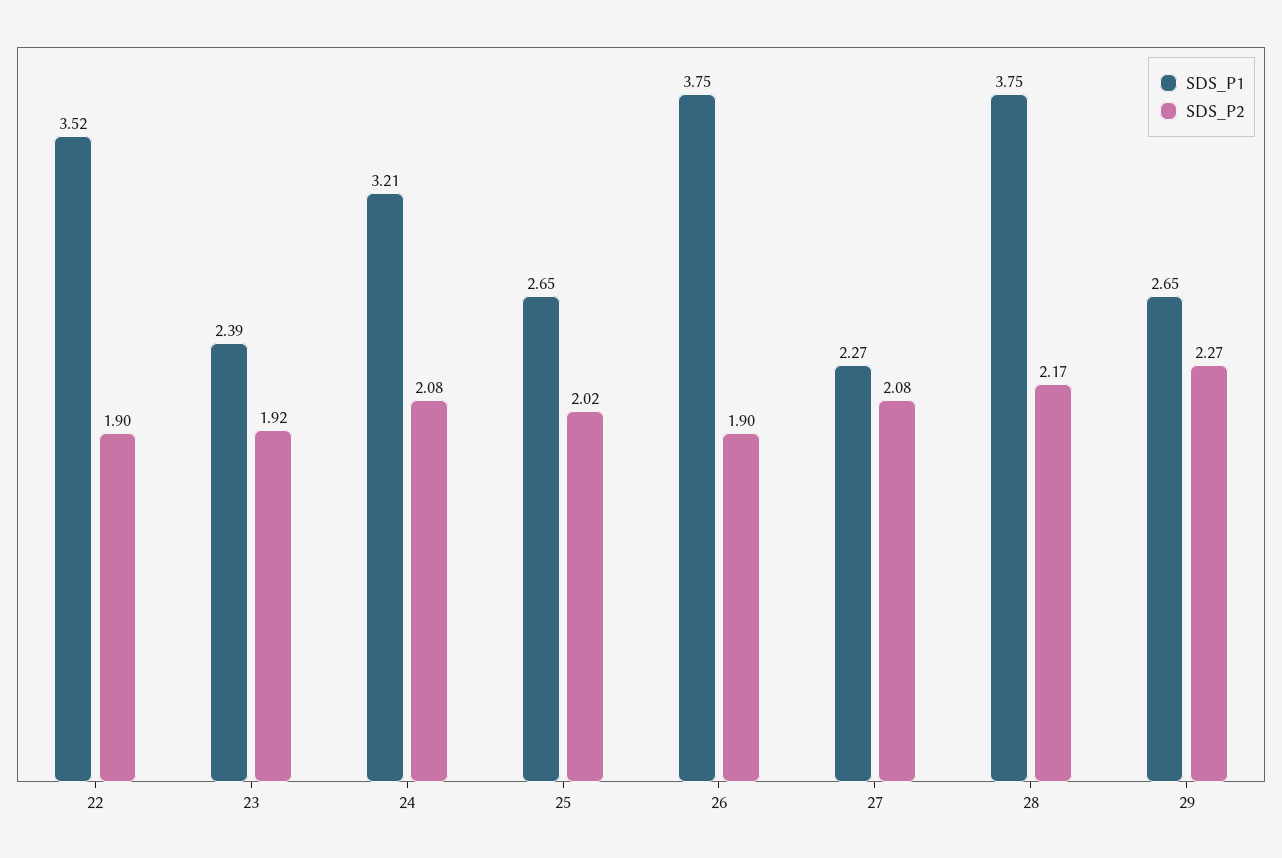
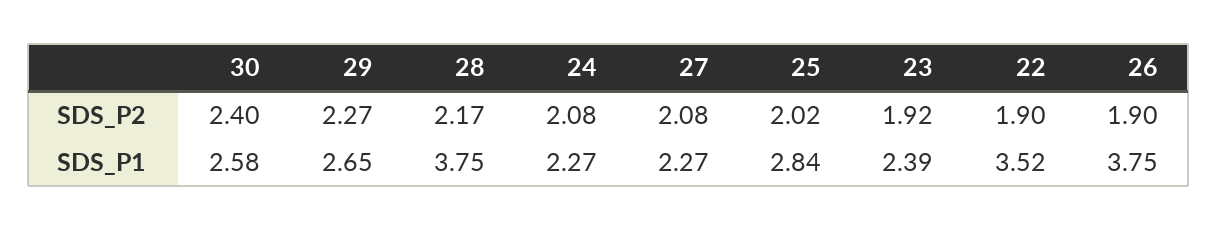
  {
    "SDS_P1": {
      "22": 3.52,
      "23": 2.39,
-     "24": 3.21,
+     "24": 2.27,
-     "25": 2.65,
+     "25": 2.84,
      "26": 3.75,
      "27": 2.27,
      "28": 3.75,
-     "29": 2.65
+     "29": 2.65,
+     "30": 2.58
    },
    "SDS_P2": {
      "22": 1.9,
      "23": 1.92,
      "24": 2.08,
      "25": 2.02,
      "26": 1.9,
      "27": 2.08,
      "28": 2.17,
-     "29": 2.27
+     "29": 2.27,
+     "30": 2.4
    }
  }

